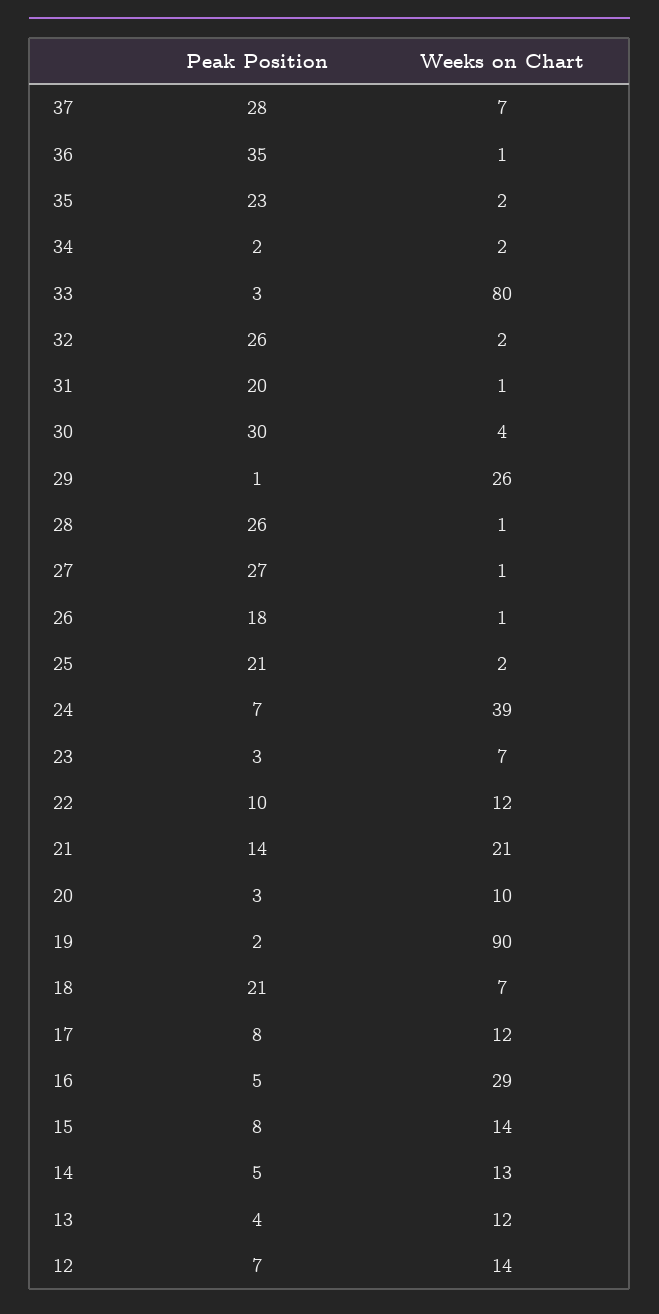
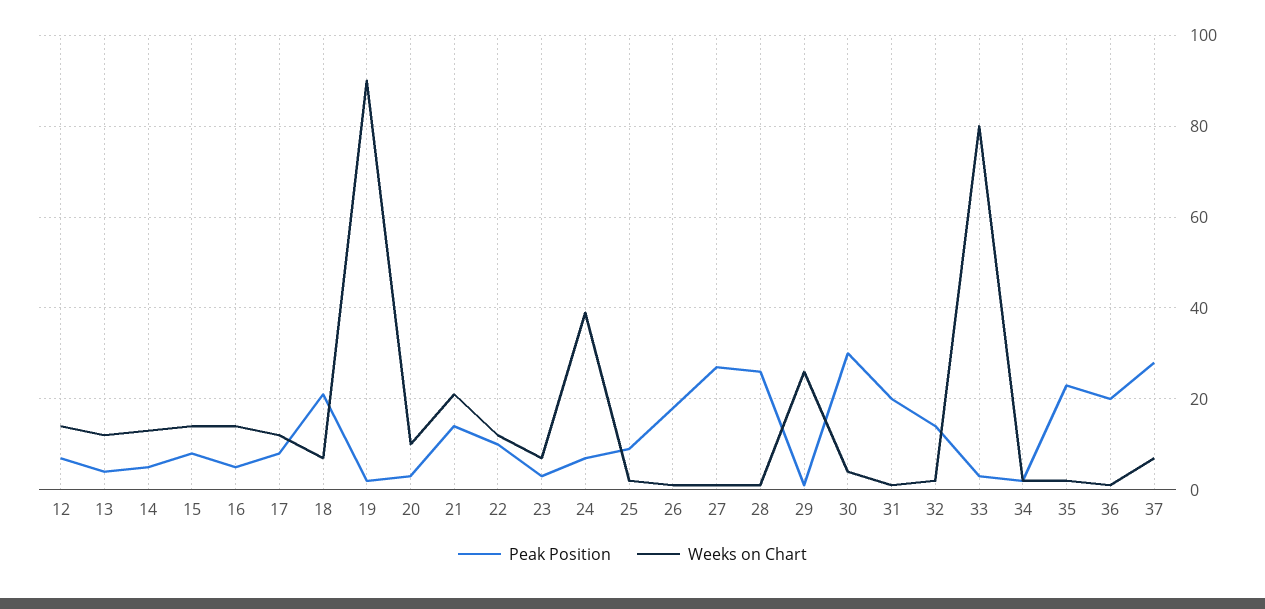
  {
    "Peak Position": {
      "37": 28,
-     "36": 35,
+     "36": 20,
      "35": 23,
      "34": 2,
      "33": 3,
-     "32": 26,
+     "32": 15,
      "31": 20,
      "30": 30,
      "29": 1,
      "28": 26,
      "27": 27,
      "26": 18,
-     "25": 21,
+     "25": 10,
      "24": 7,
      "23": 3,
      "22": 10,
      "21": 14,
      "20": 3,
      "19": 2,
      "18": 21,
      "17": 8,
      "16": 5,
      "15": 8,
      "14": 5,
      "13": 4,
      "12": 7
    },
    "Weeks on Chart": {
      "37": 7,
      "36": 1,
      "35": 2,
      "34": 2,
      "33": 80,
      "32": 2,
      "31": 1,
      "30": 4,
      "29": 26,
      "28": 1,
      "27": 1,
      "26": 1,
      "25": 2,
      "24": 39,
      "23": 7,
      "22": 12,
      "21": 21,
      "20": 10,
      "19": 90,
      "18": 7,
      "17": 12,
-     "16": 29,
+     "16": 15,
      "15": 14,
      "14": 13,
      "13": 12,
      "12": 14
    }
  }

